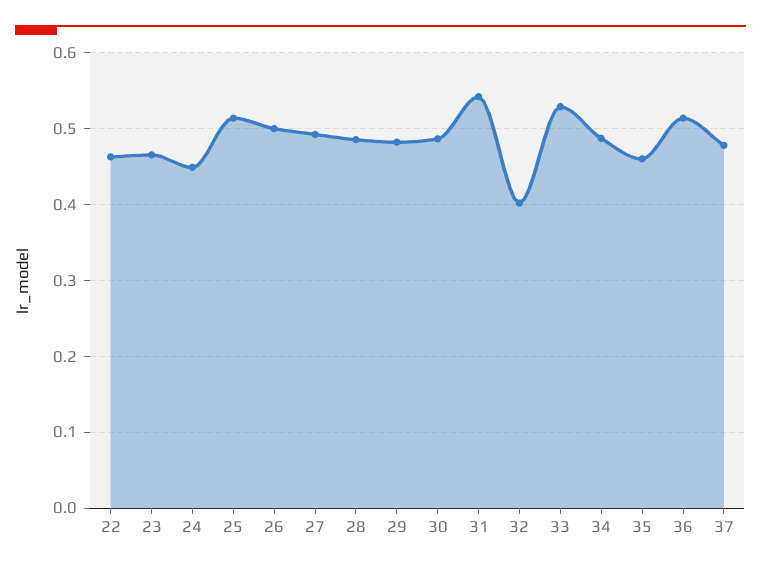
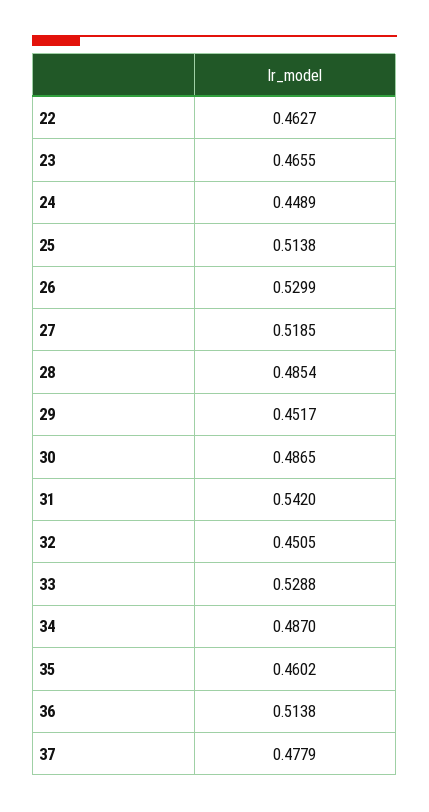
  {
    "22": 0.4627,
    "23": 0.4655,
    "24": 0.4489,
    "25": 0.5138,
-   "26": 0.5,
+   "26": 0.5299,
-   "27": 0.49,
+   "27": 0.5185,
    "28": 0.4854,
-   "29": 0.48,
+   "29": 0.4517,
    "30": 0.4865,
    "31": 0.542,
-   "32": 0.4,
+   "32": 0.4505,
    "33": 0.5288,
    "34": 0.487,
    "35": 0.4602,
    "36": 0.5138,
    "37": 0.4779
  }

